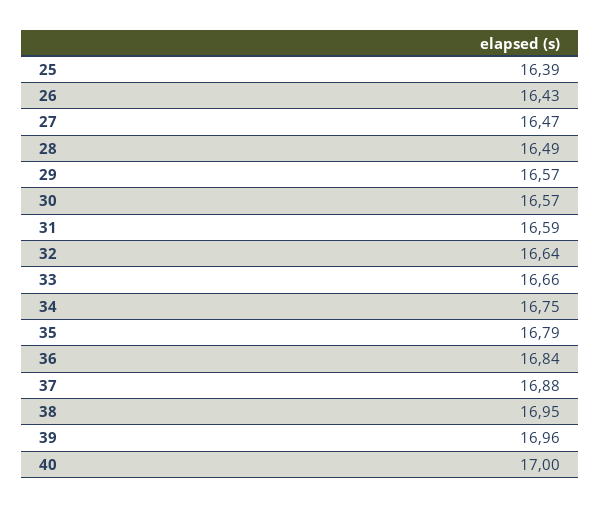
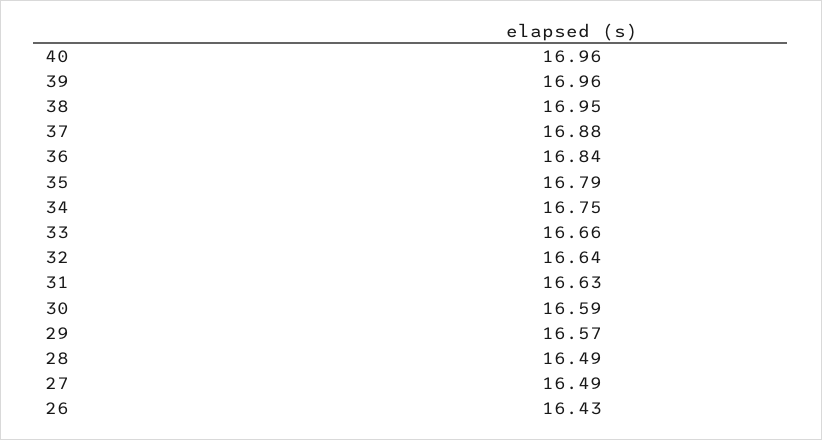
  {
-   "25": 16.39,
    "26": 16.43,
-   "27": 16.47,
+   "27": 16.49,
    "28": 16.49,
    "29": 16.57,
-   "30": 16.57,
+   "30": 16.59,
-   "31": 16.59,
+   "31": 16.63,
    "32": 16.64,
    "33": 16.66,
    "34": 16.75,
    "35": 16.79,
    "36": 16.84,
    "37": 16.88,
    "38": 16.95,
    "39": 16.96,
-   "40": 17
+   "40": 16.96
  }

